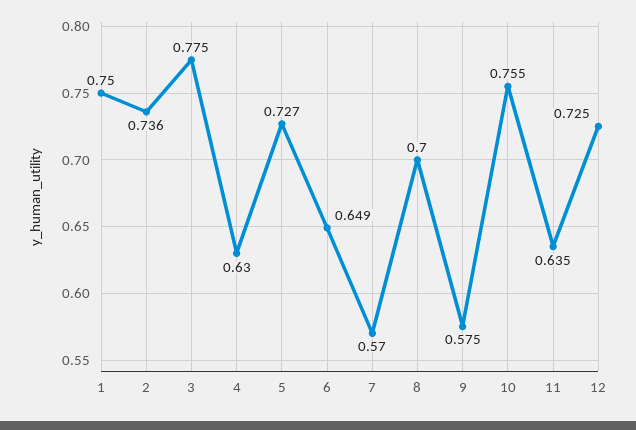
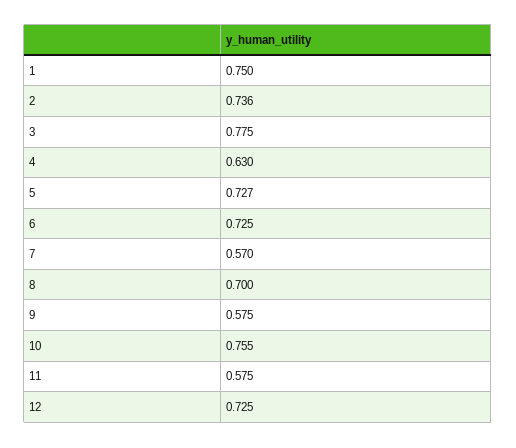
  {
    "1": 0.75,
    "2": 0.736,
    "3": 0.775,
    "4": 0.63,
    "5": 0.727,
-   "6": 0.649,
+   "6": 0.725,
    "7": 0.57,
    "8": 0.7,
    "9": 0.575,
    "10": 0.755,
-   "11": 0.635,
+   "11": 0.575,
    "12": 0.725
  }

